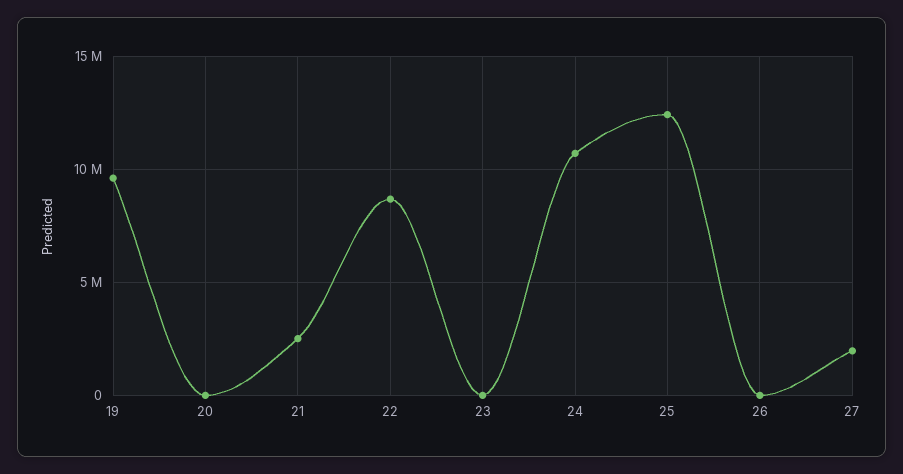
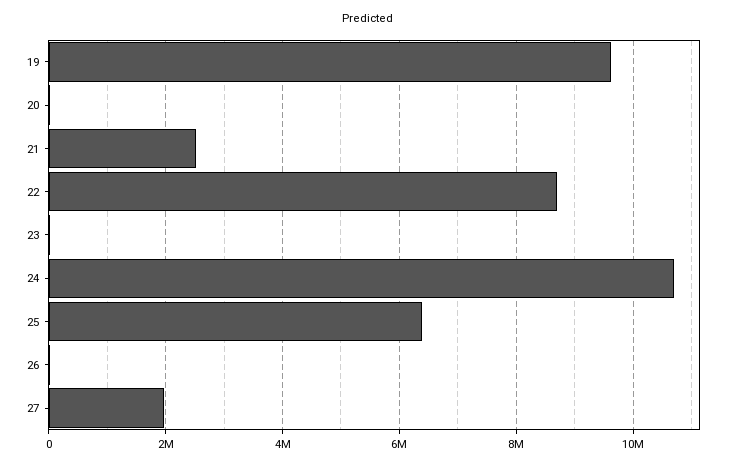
  {
    "19": 9600000,
    "20": 0,
    "21": 2600000,
    "22": 8600000,
    "23": 0,
    "24": 10800000,
-   "25": 12500000,
+   "25": 6400000,
    "26": 0,
    "27": 2000000
  }

